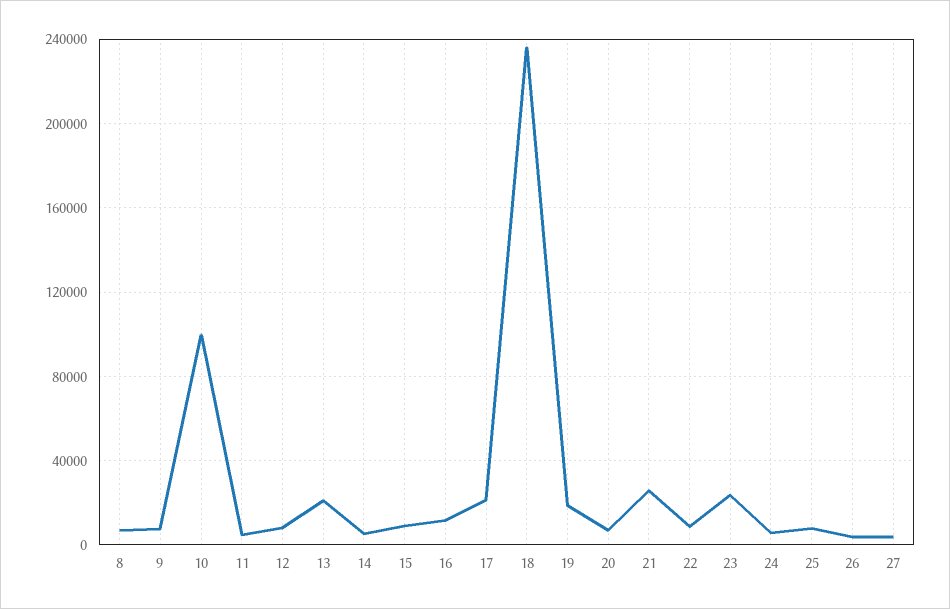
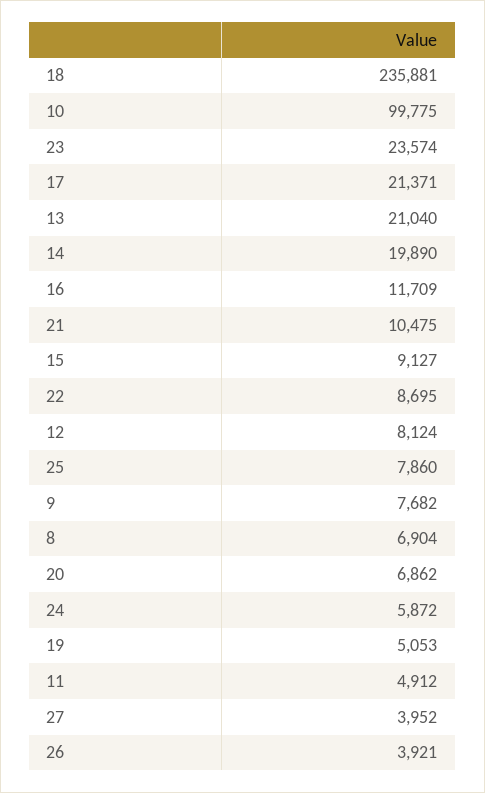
  {
    "8": 6904,
    "9": 7682,
    "10": 99775,
    "11": 4912,
    "12": 8124,
    "13": 21040,
-   "14": 5000,
+   "14": 19890,
    "15": 9127,
    "16": 11709,
    "17": 21371,
    "18": 235881,
-   "19": 20000,
+   "19": 5053,
    "20": 6862,
-   "21": 25000,
+   "21": 10475,
    "22": 8695,
    "23": 23574,
    "24": 5872,
    "25": 7860,
    "26": 3921,
    "27": 3952
  }

